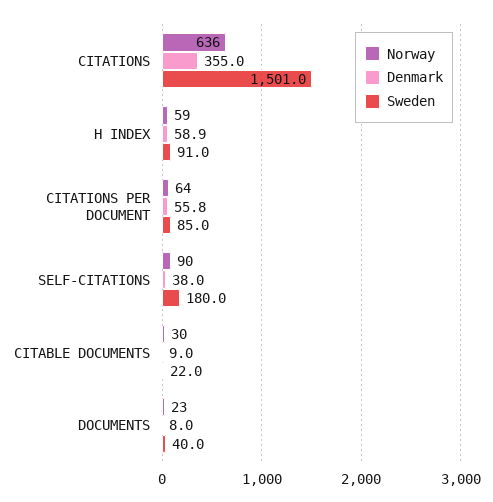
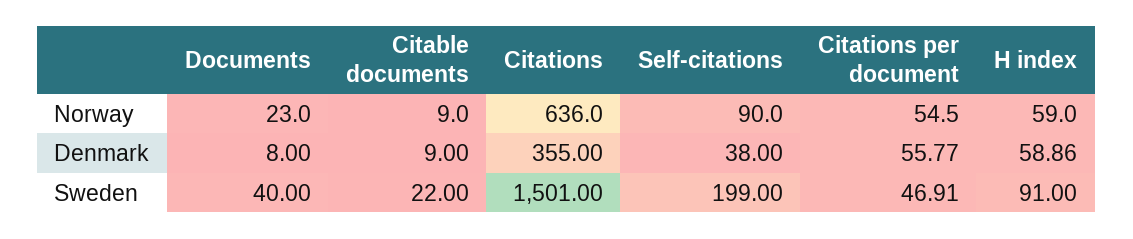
  {
    "Norway": {
      "CITATIONS": 636,
      "H INDEX": 59,
-     "CITATIONS PER DOCUMENT": 64,
+     "CITATIONS PER DOCUMENT": 54.5,
      "SELF-CITATIONS": 90,
-     "CITABLE DOCUMENTS": 30,
+     "CITABLE DOCUMENTS": 9,
      "DOCUMENTS": 23
    },
    "Denmark": {
      "CITATIONS": 355,
      "H INDEX": 58.86,
      "CITATIONS PER DOCUMENT": 55.77,
      "SELF-CITATIONS": 38,
      "CITABLE DOCUMENTS": 9,
      "DOCUMENTS": 8
    },
    "Sweden": {
      "CITATIONS": 1501,
      "H INDEX": 91,
-     "CITATIONS PER DOCUMENT": 85,
+     "CITATIONS PER DOCUMENT": 46.91,
-     "SELF-CITATIONS": 180,
+     "SELF-CITATIONS": 199,
      "CITABLE DOCUMENTS": 22,
      "DOCUMENTS": 40
    }
  }

